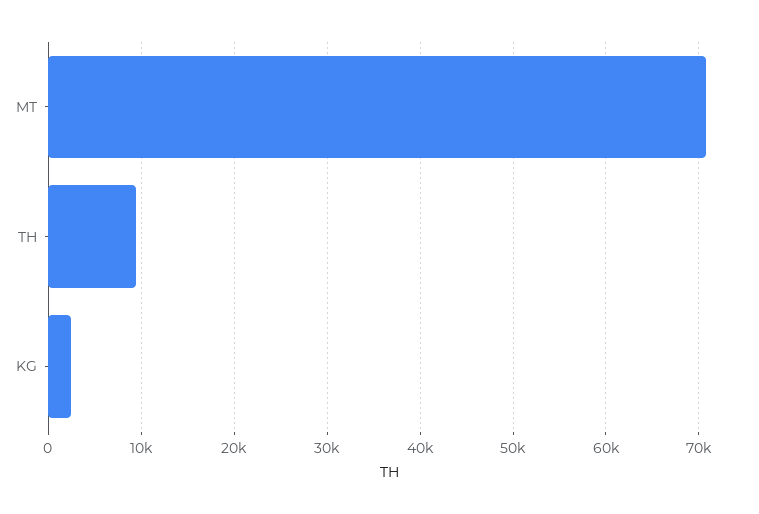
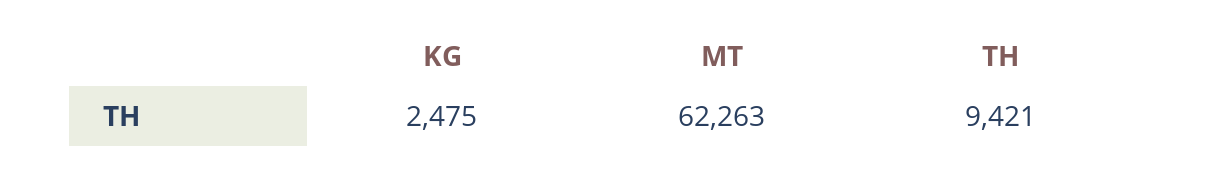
  {
-   "MT": 71000,
+   "MT": 62263,
    "TH": 9421,
    "KG": 2475
  }

